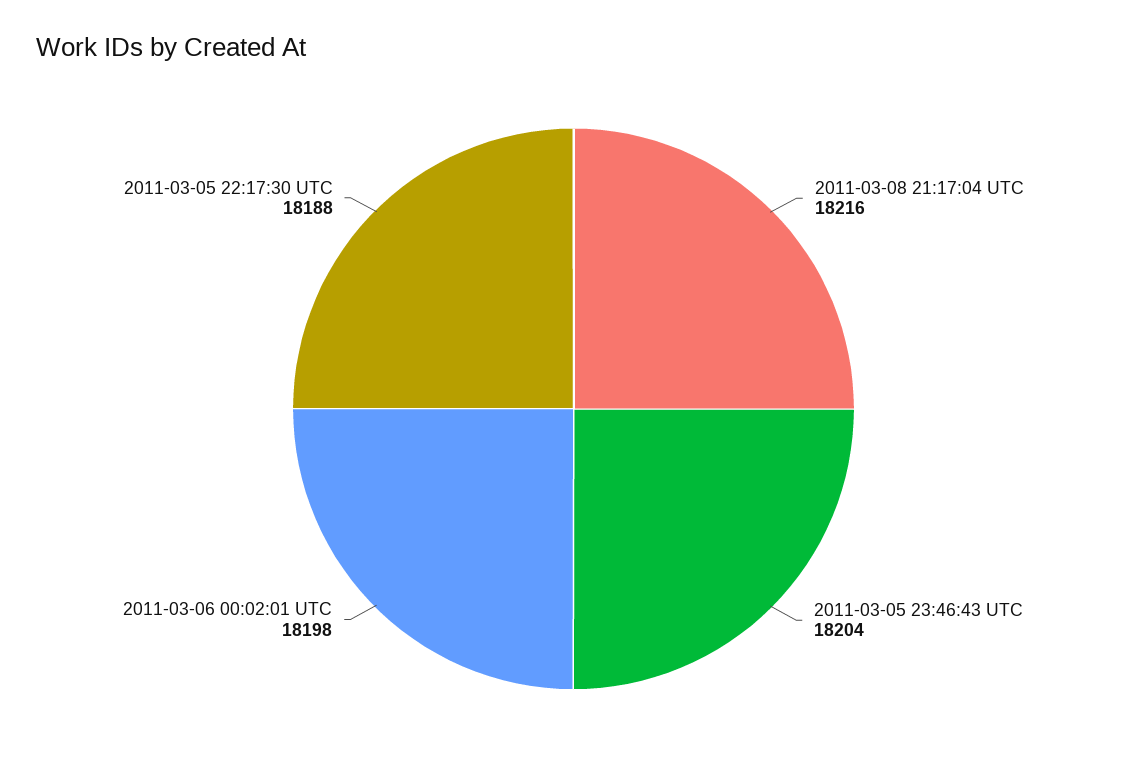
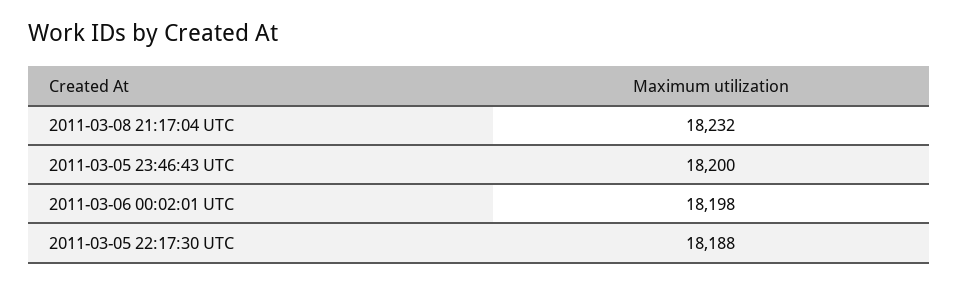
  {
-   "2011-03-08 21:17:04 UTC": 18216,
+   "2011-03-08 21:17:04 UTC": 18232,
-   "2011-03-05 23:46:43 UTC": 18204,
+   "2011-03-05 23:46:43 UTC": 18200,
    "2011-03-06 00:02:01 UTC": 18198,
    "2011-03-05 22:17:30 UTC": 18188
  }

